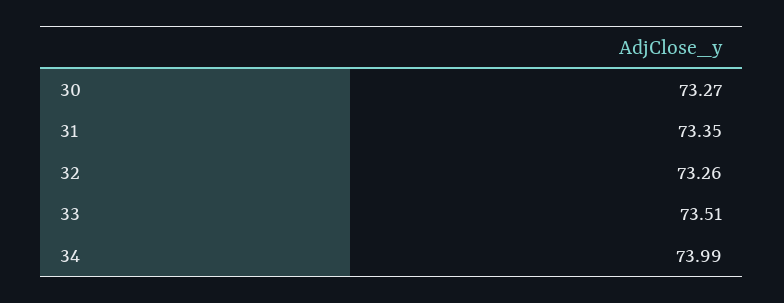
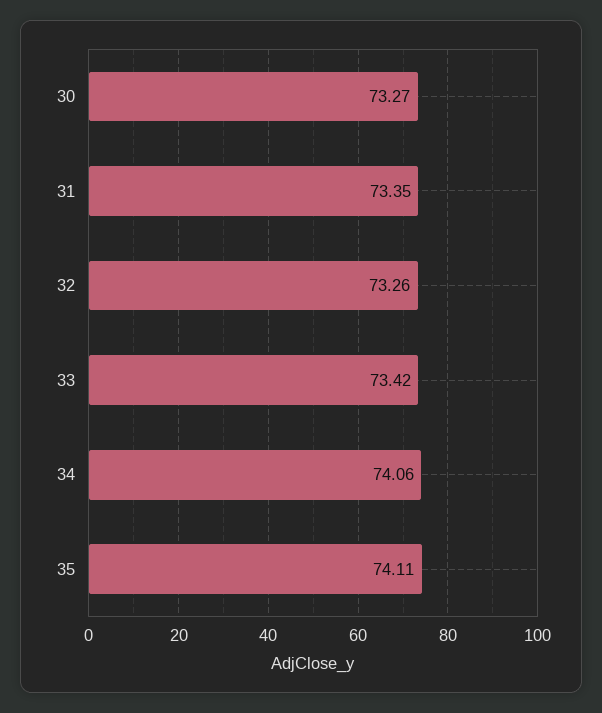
  {
    "30": 73.27,
    "31": 73.35,
    "32": 73.26,
-   "33": 73.51,
+   "33": 73.42,
-   "34": 73.99
+   "34": 74.06,
+   "35": 74.11
  }

